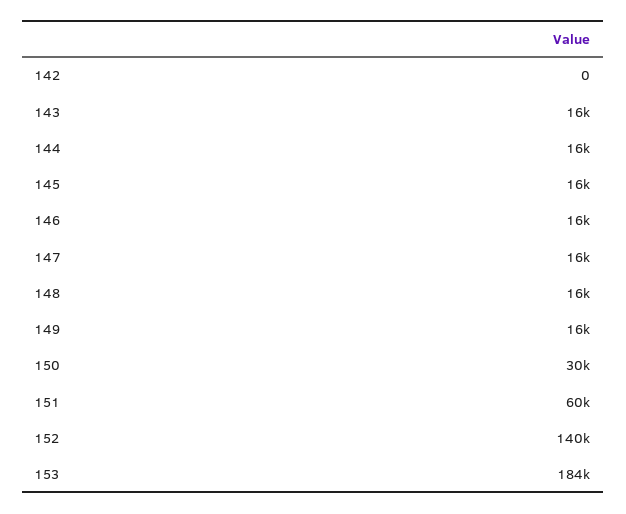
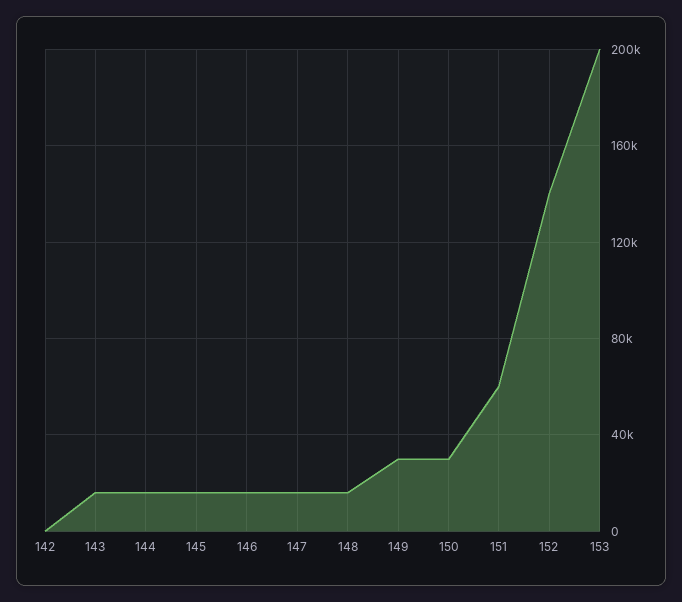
  {
    "142": 0,
    "143": 16000,
    "144": 16000,
    "145": 16000,
    "146": 16000,
    "147": 16000,
    "148": 16000,
-   "149": 16000,
+   "149": 30000,
    "150": 30000,
    "151": 60000,
    "152": 140000,
-   "153": 184000
+   "153": 200000
  }

